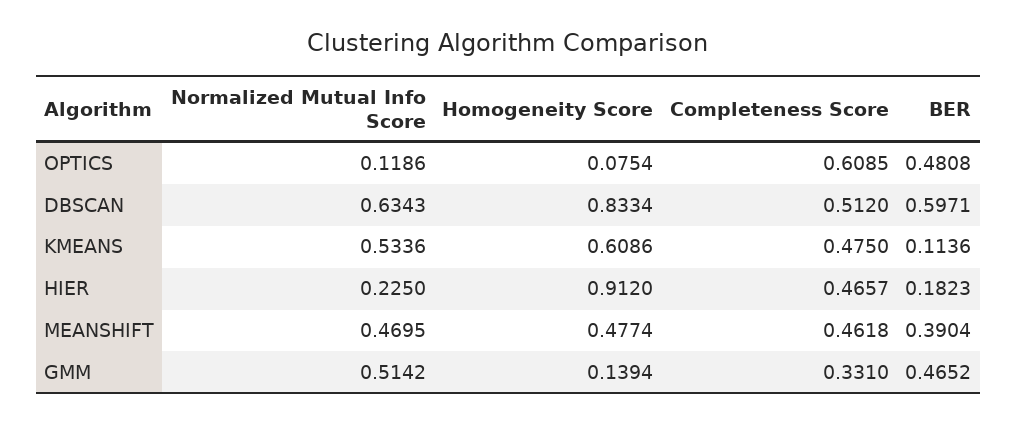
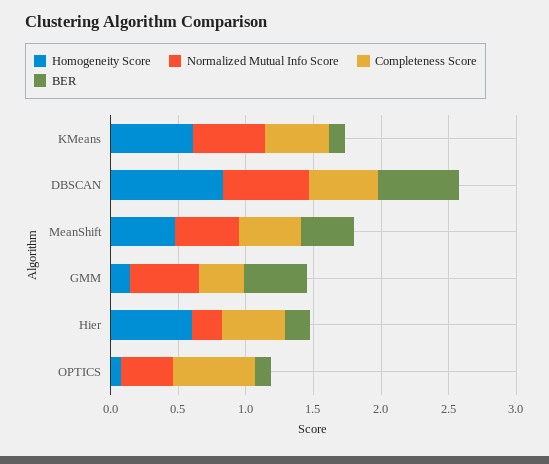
  {
    "Normalized Mutual Info Score": {
-     "OPTICS": 0.1186,
+     "OPTICS": 0.4,
      "DBSCAN": 0.6343,
      "KMEANS": 0.5336,
      "HIER": 0.225,
      "MEANSHIFT": 0.4695,
      "GMM": 0.5142
    },
    "Homogeneity Score": {
      "OPTICS": 0.0754,
      "DBSCAN": 0.8334,
      "KMEANS": 0.6086,
-     "HIER": 0.912,
+     "HIER": 0.6,
      "MEANSHIFT": 0.4774,
      "GMM": 0.1394
    },
    "Completeness Score": {
      "OPTICS": 0.6085,
      "DBSCAN": 0.512,
      "KMEANS": 0.475,
      "HIER": 0.4657,
      "MEANSHIFT": 0.4618,
      "GMM": 0.331
    },
    "BER": {
-     "OPTICS": 0.4808,
+     "OPTICS": 0.1,
      "DBSCAN": 0.5971,
      "KMEANS": 0.1136,
      "HIER": 0.1823,
      "MEANSHIFT": 0.3904,
      "GMM": 0.4652
    }
  }

